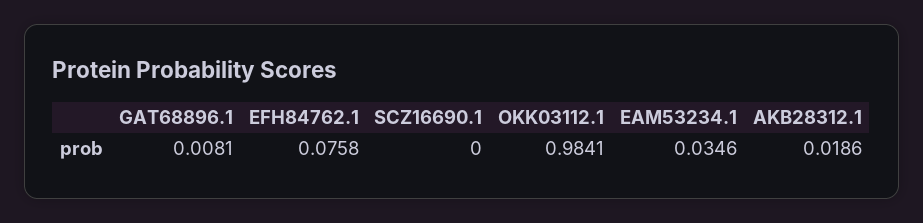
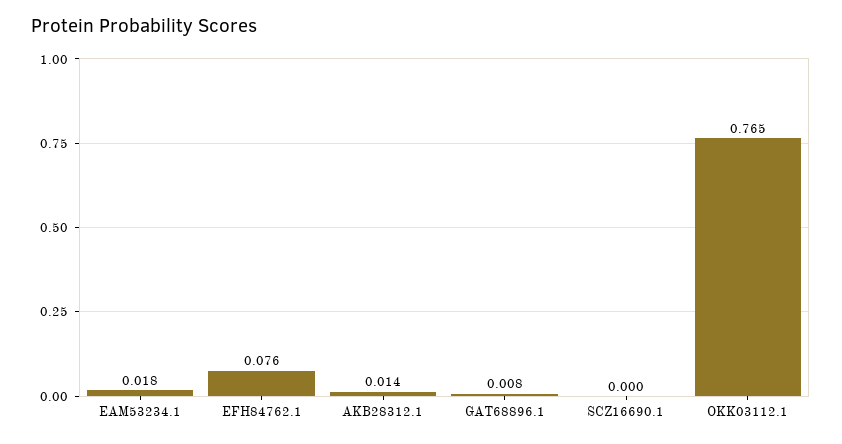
  {
    "GAT68896.1": 0.0081,
    "EFH84762.1": 0.0758,
    "SCZ16690.1": 0,
-   "OKK03112.1": 0.9841,
+   "OKK03112.1": 0.765,
-   "EAM53234.1": 0.0346,
+   "EAM53234.1": 0.018,
-   "AKB28312.1": 0.0186
+   "AKB28312.1": 0.014
  }

